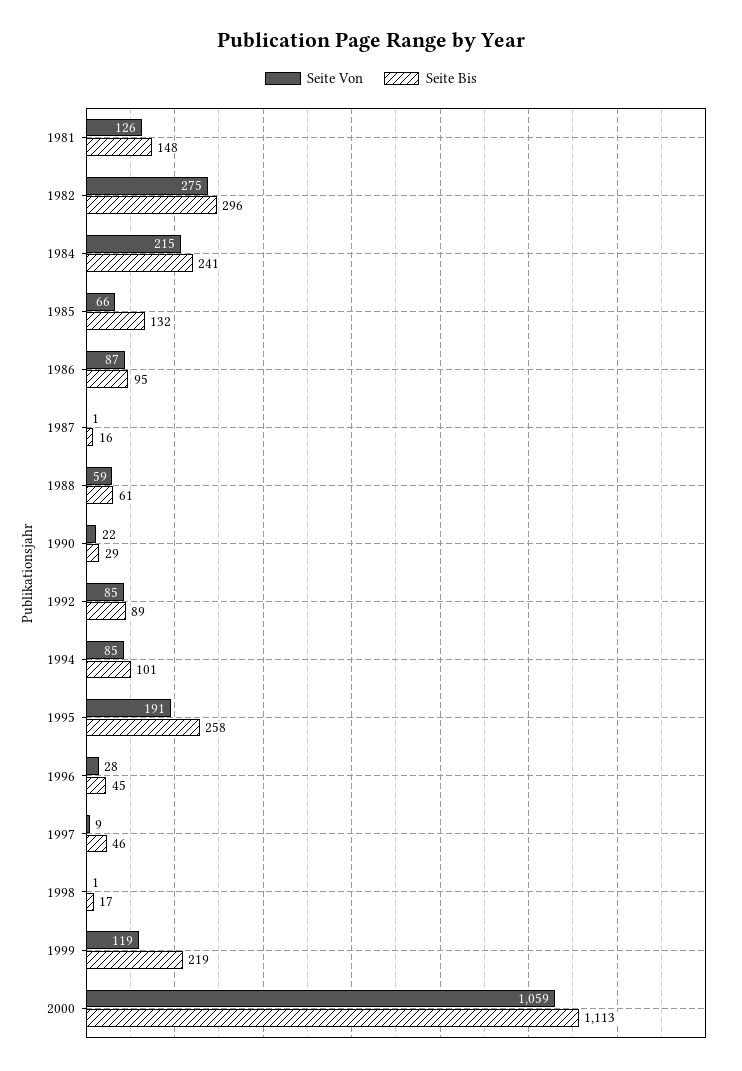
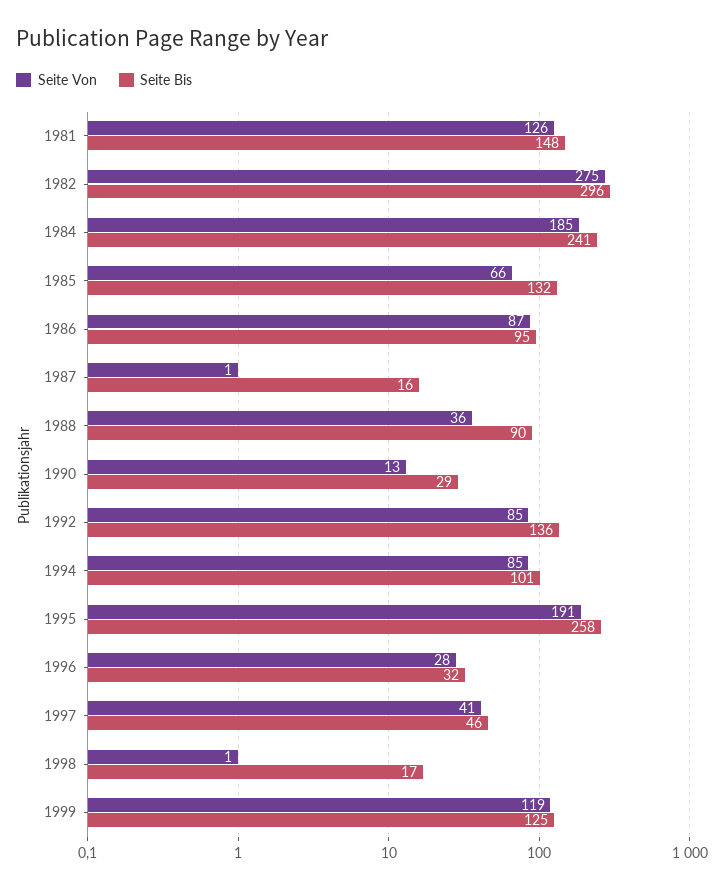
  {
    "Seite Von": {
      "1981": 126,
      "1982": 275,
-     "1984": 215,
+     "1984": 185,
      "1985": 66,
      "1986": 87,
      "1987": 1,
-     "1988": 59,
+     "1988": 36,
-     "1990": 22,
+     "1990": 13,
      "1992": 85,
      "1994": 85,
      "1995": 191,
      "1996": 28,
-     "1997": 9,
+     "1997": 41,
      "1998": 1,
-     "1999": 119,
+     "1999": 119
-     "2000": 1059
    },
    "Seite Bis": {
      "1981": 148,
      "1982": 296,
      "1984": 241,
      "1985": 132,
      "1986": 95,
      "1987": 16,
-     "1988": 61,
+     "1988": 90,
      "1990": 29,
-     "1992": 89,
+     "1992": 136,
      "1994": 101,
      "1995": 258,
-     "1996": 45,
+     "1996": 32,
      "1997": 46,
      "1998": 17,
-     "1999": 219,
+     "1999": 125
-     "2000": 1113
    }
  }

